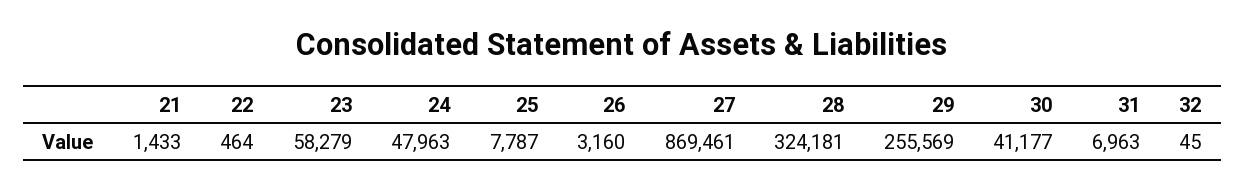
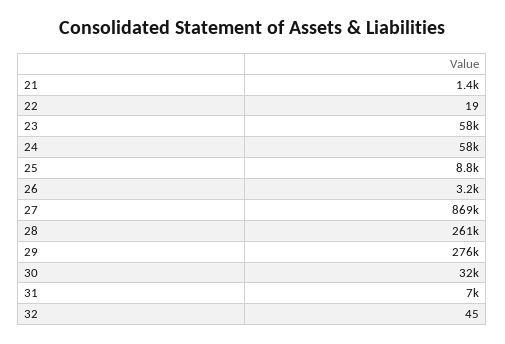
  {
    "21": 1433,
-   "22": 464,
+   "22": 19,
    "23": 58279,
-   "24": 47963,
+   "24": 58000,
-   "25": 7787,
+   "25": 8800,
    "26": 3160,
    "27": 869461,
-   "28": 324181,
+   "28": 261000,
-   "29": 255569,
+   "29": 276000,
-   "30": 41177,
+   "30": 32000,
    "31": 6963,
    "32": 45
  }

